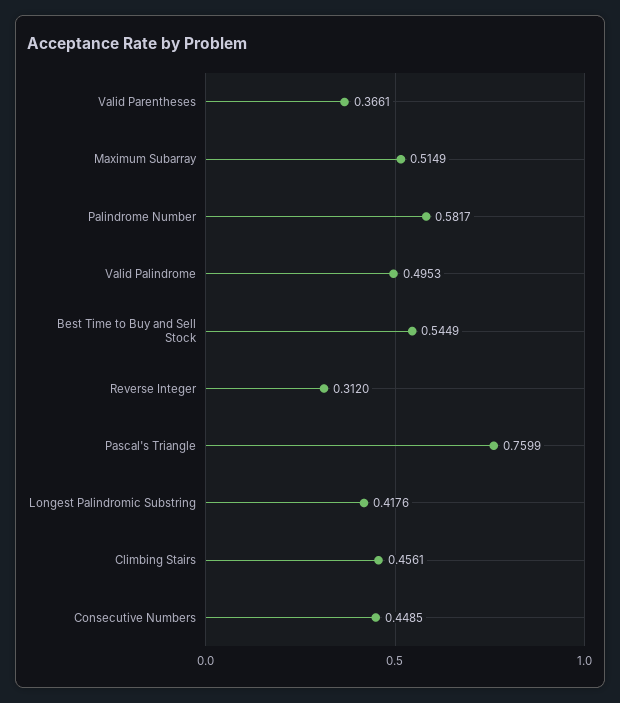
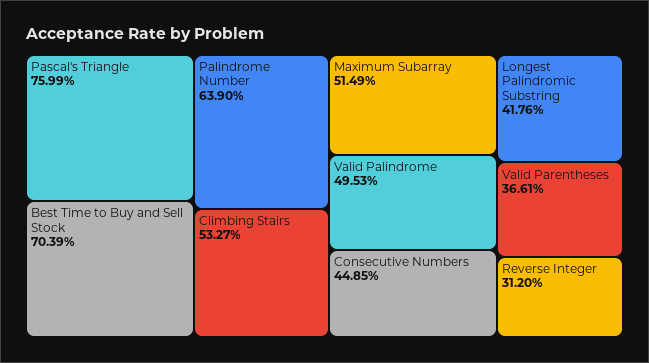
  {
    "Valid Parentheses": 0.3661,
    "Maximum Subarray": 0.5149,
-   "Palindrome Number": 0.5817,
+   "Palindrome Number": 0.639,
    "Valid Palindrome": 0.4953,
-   "Best Time to Buy and Sell Stock": 0.5449,
+   "Best Time to Buy and Sell Stock": 0.7039,
    "Reverse Integer": 0.312,
    "Pascal's Triangle": 0.7599,
    "Longest Palindromic Substring": 0.4176,
-   "Climbing Stairs": 0.4561,
+   "Climbing Stairs": 0.5327,
    "Consecutive Numbers": 0.4485
  }

